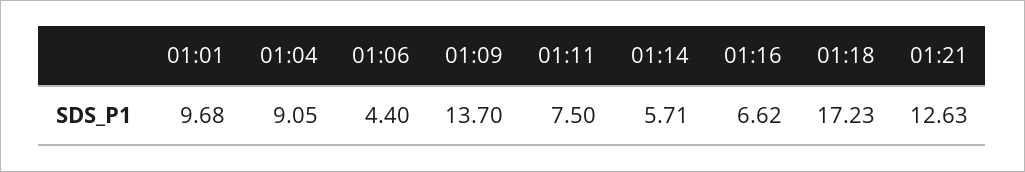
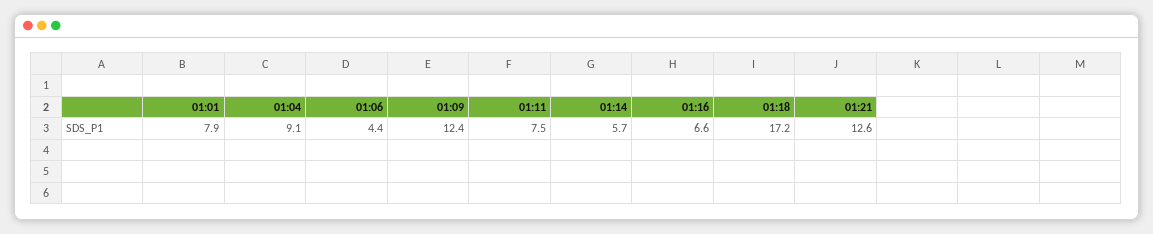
  {
-   "01:01": 9.68,
+   "01:01": 7.9,
    "01:04": 9.05,
    "01:06": 4.4,
-   "01:09": 13.7,
+   "01:09": 12.4,
    "01:11": 7.5,
    "01:14": 5.71,
    "01:16": 6.62,
    "01:18": 17.23,
    "01:21": 12.63
  }

